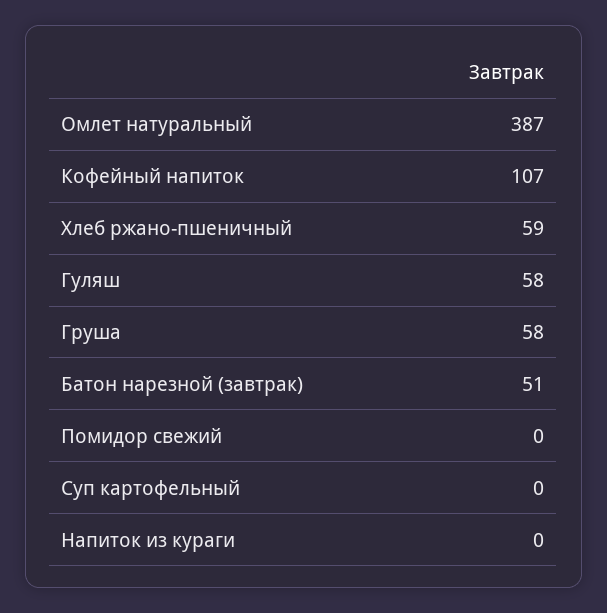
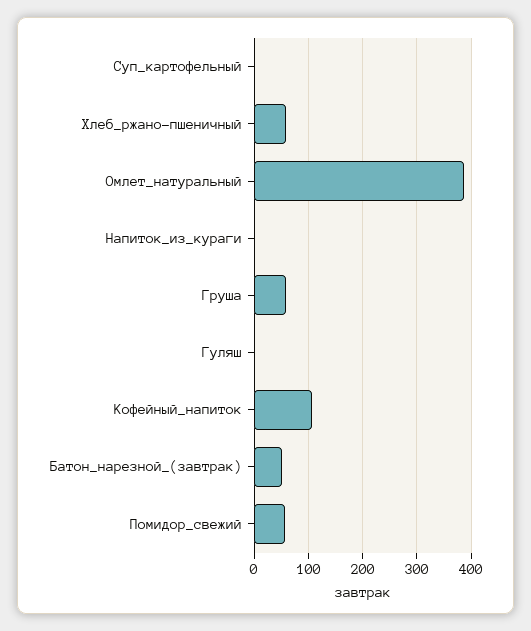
  {
    "Омлет натуральный": 387,
    "Кофейный напиток": 107,
    "Хлеб ржано-пшеничный": 59,
-   "Гуляш": 58,
+   "Гуляш": 0,
    "Груша": 58,
    "Батон нарезной (завтрак)": 51,
-   "Помидор свежий": 0,
+   "Помидор свежий": 60,
    "Суп картофельный": 0,
    "Напиток из кураги": 0
  }

